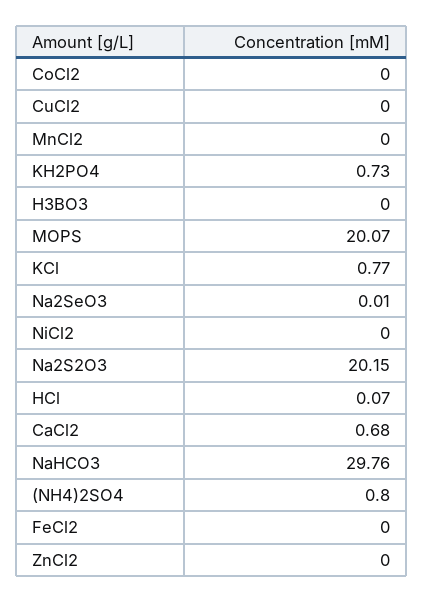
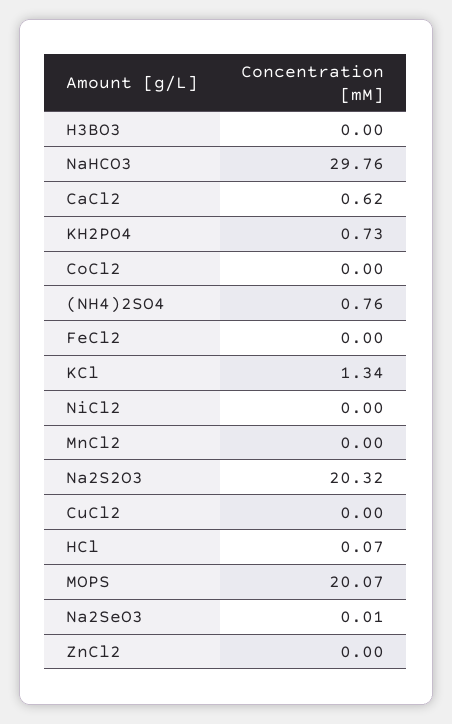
  {
    "CoCl2": 0,
    "CuCl2": 0,
    "MnCl2": 0,
    "KH2PO4": 0.73,
    "H3BO3": 0,
    "MOPS": 20.07,
-   "KCl": 0.77,
+   "KCl": 1.34,
    "Na2SeO3": 0.01,
    "NiCl2": 0,
-   "Na2S2O3": 20.15,
+   "Na2S2O3": 20.32,
    "HCl": 0.07,
-   "CaCl2": 0.68,
+   "CaCl2": 0.62,
    "NaHCO3": 29.76,
-   "(NH4)2SO4": 0.8,
+   "(NH4)2SO4": 0.76,
    "FeCl2": 0,
    "ZnCl2": 0
  }

